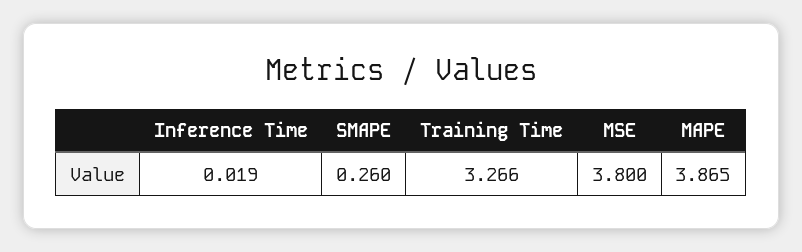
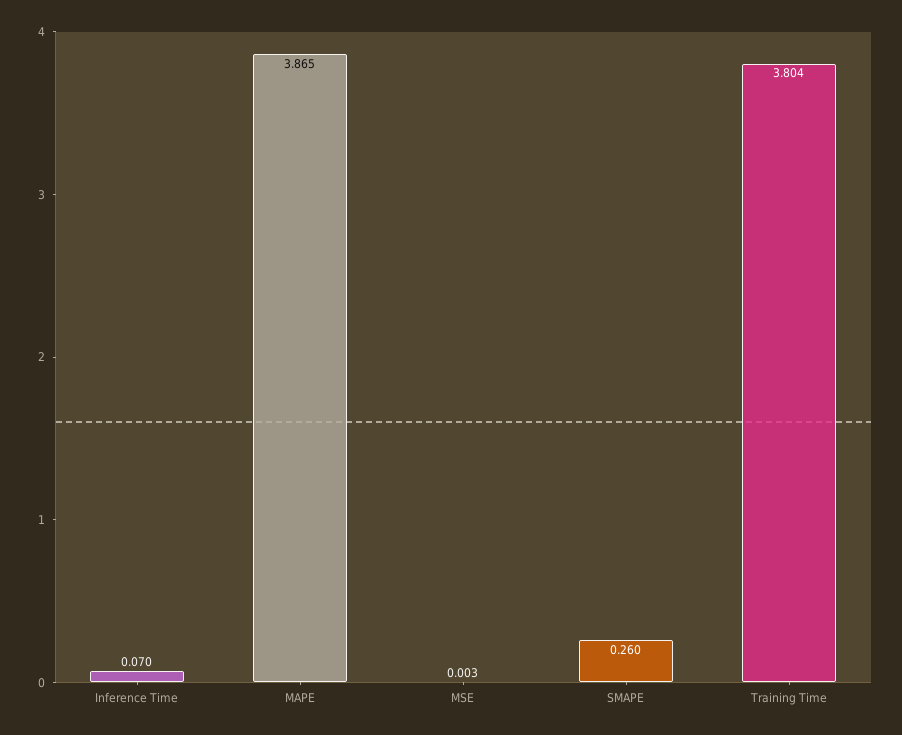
  {
-   "Inference Time": 0.019,
+   "Inference Time": 0.07,
    "SMAPE": 0.26,
-   "Training Time": 3.266,
+   "Training Time": 3.804,
-   "MSE": 3.8,
+   "MSE": 0.003,
    "MAPE": 3.865
  }

